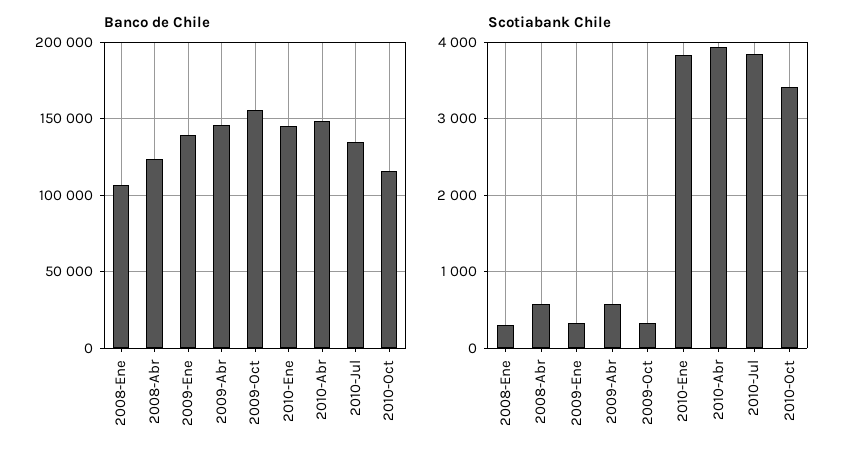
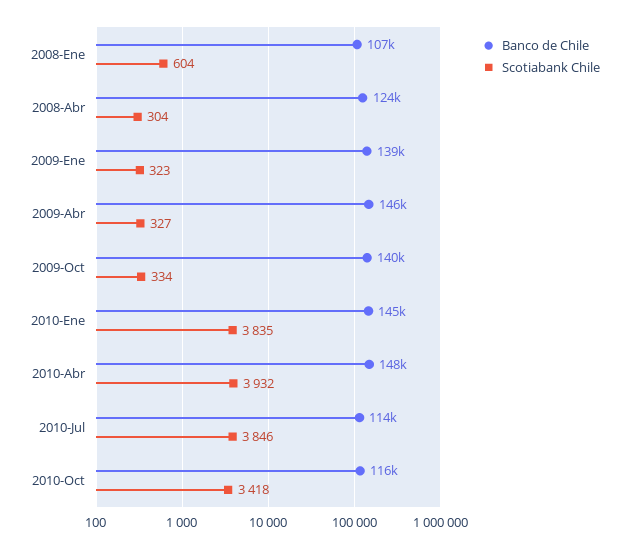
  {
    "Banco de Chile": {
      "2008-Ene": 107000,
      "2008-Abr": 124000,
      "2009-Ene": 139000,
      "2009-Abr": 146000,
-     "2009-Oct": 155000,
+     "2009-Oct": 140000,
      "2010-Ene": 145000,
      "2010-Abr": 148000,
-     "2010-Jul": 135000,
+     "2010-Jul": 114000,
      "2010-Oct": 116000
    },
    "Scotiabank Chile": {
-     "2008-Ene": 300,
+     "2008-Ene": 604,
-     "2008-Abr": 600,
+     "2008-Abr": 304,
      "2009-Ene": 323,
-     "2009-Abr": 600,
+     "2009-Abr": 327,
      "2009-Oct": 334,
      "2010-Ene": 3835,
      "2010-Abr": 3932,
      "2010-Jul": 3846,
      "2010-Oct": 3418
    }
  }

